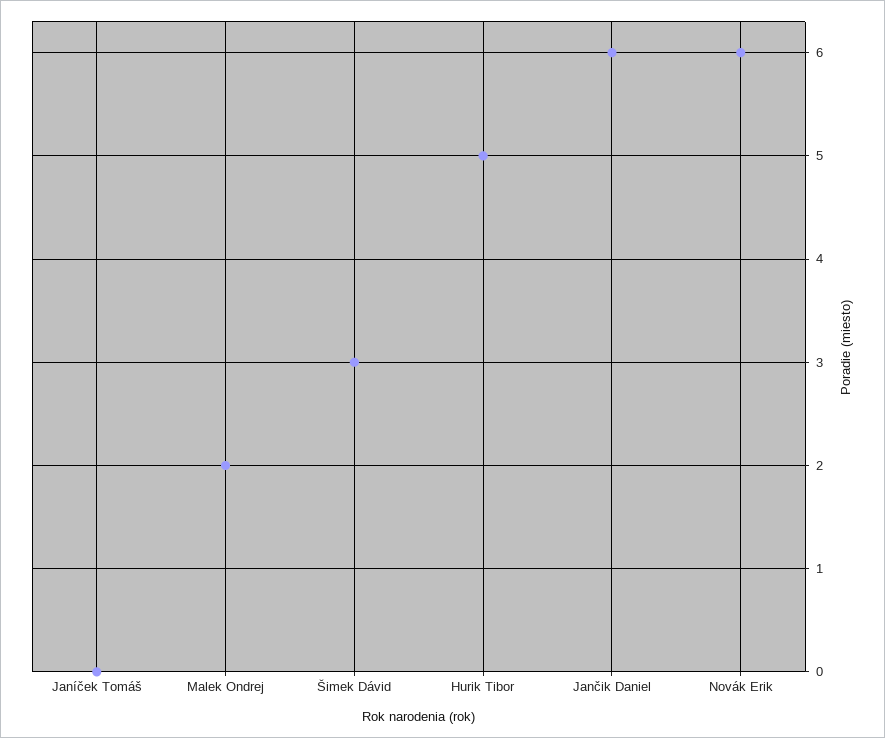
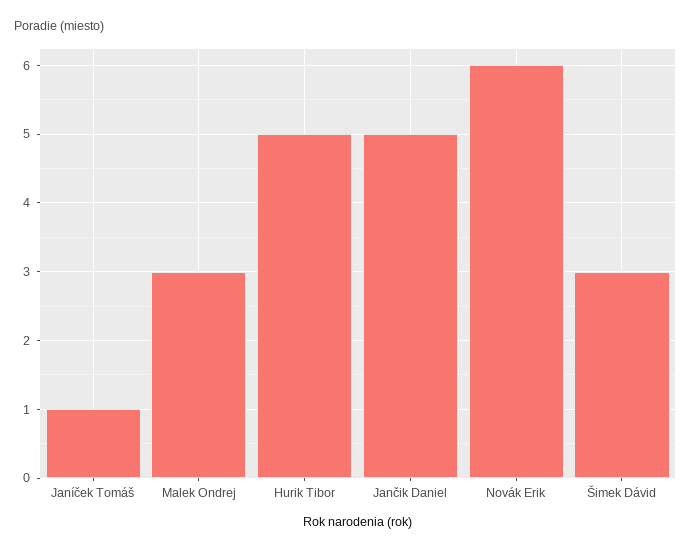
  {
-   "Janíček Tomáš": 0,
+   "Janíček Tomáš": 1,
-   "Malek Ondrej": 2,
+   "Malek Ondrej": 3,
    "Šimek Dávid": 3,
    "Hurik Tibor": 5,
-   "Jančik Daniel": 6,
+   "Jančik Daniel": 5,
    "Novák Erik": 6
  }

